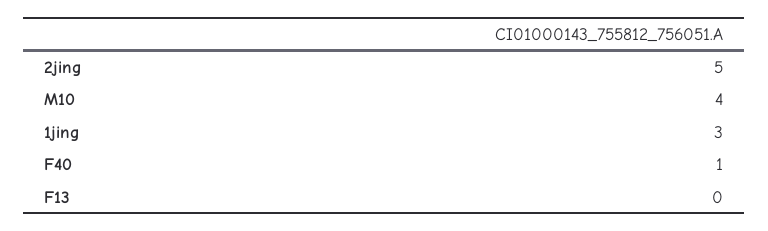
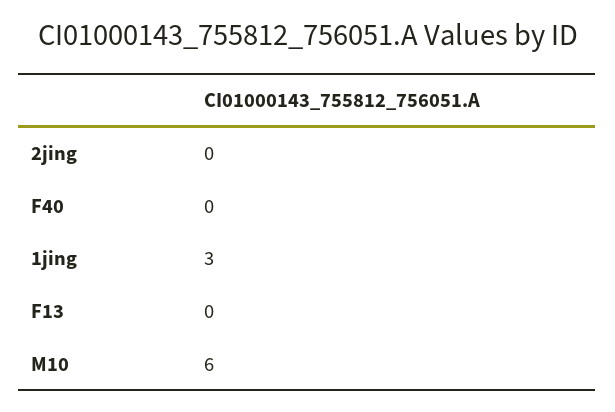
  {
-   "2jing": 5,
+   "2jing": 0,
-   "M10": 4,
+   "M10": 6,
    "1jing": 3,
-   "F40": 1,
+   "F40": 0,
    "F13": 0
  }

